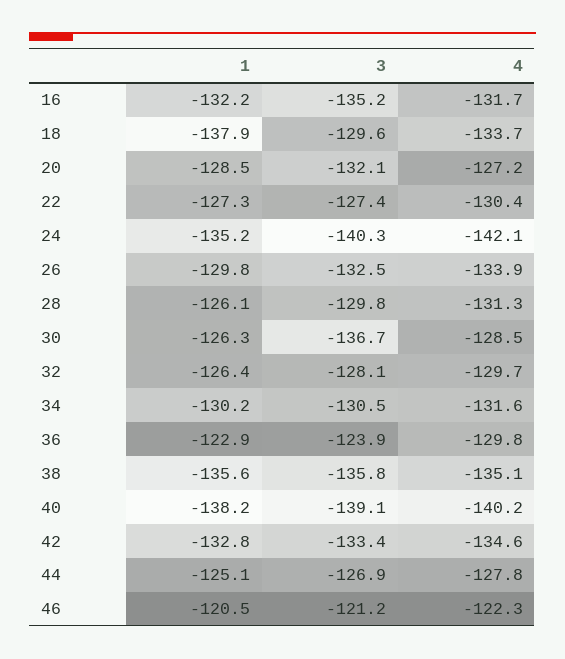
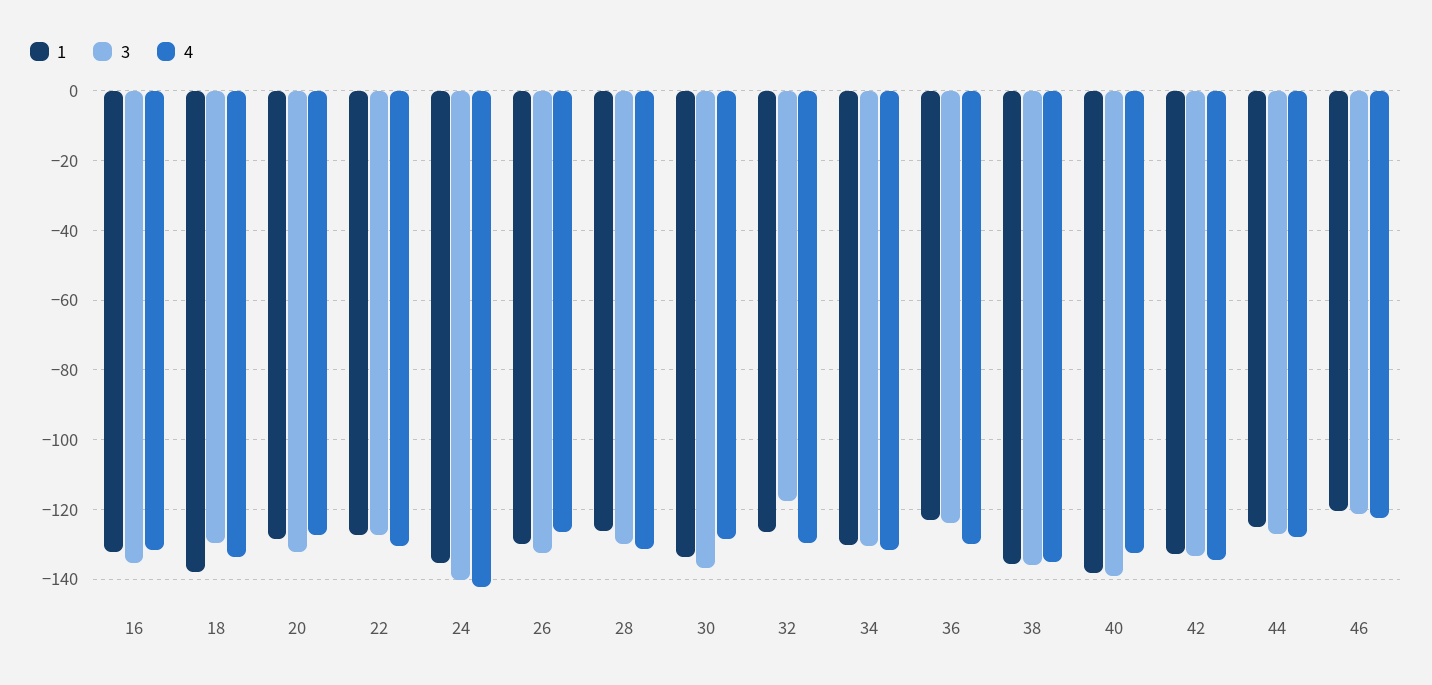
  {
    "1": {
      "16": -132.2,
      "18": -137.9,
      "20": -128.5,
      "22": -127.3,
      "24": -135.2,
      "26": -129.8,
      "28": -126.1,
-     "30": -126.3,
+     "30": -134,
      "32": -126.4,
      "34": -130.2,
      "36": -122.9,
      "38": -135.6,
      "40": -138.2,
      "42": -132.8,
      "44": -125.1,
      "46": -120.5
    },
    "3": {
      "16": -135.2,
      "18": -129.6,
      "20": -132.1,
      "22": -127.4,
      "24": -140.3,
      "26": -132.5,
      "28": -129.8,
      "30": -136.7,
-     "32": -128.1,
+     "32": -118,
      "34": -130.5,
      "36": -123.9,
      "38": -135.8,
      "40": -139.1,
      "42": -133.4,
      "44": -126.9,
      "46": -121.2
    },
    "4": {
      "16": -131.7,
      "18": -133.7,
      "20": -127.2,
      "22": -130.4,
      "24": -142.1,
-     "26": -133.9,
+     "26": -126,
      "28": -131.3,
      "30": -128.5,
      "32": -129.7,
      "34": -131.6,
      "36": -129.8,
      "38": -135.1,
-     "40": -140.2,
+     "40": -132,
      "42": -134.6,
      "44": -127.8,
      "46": -122.3
    }
  }

